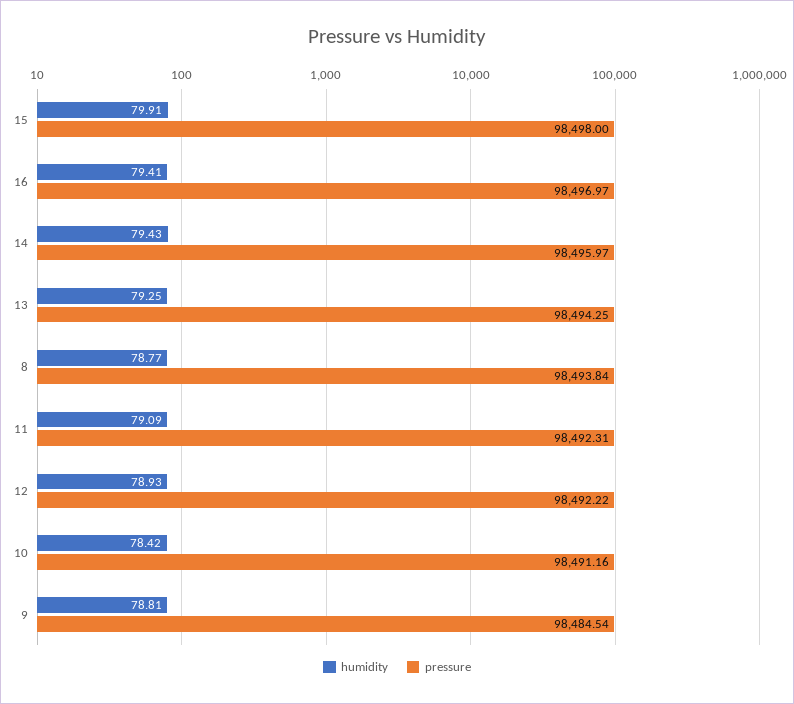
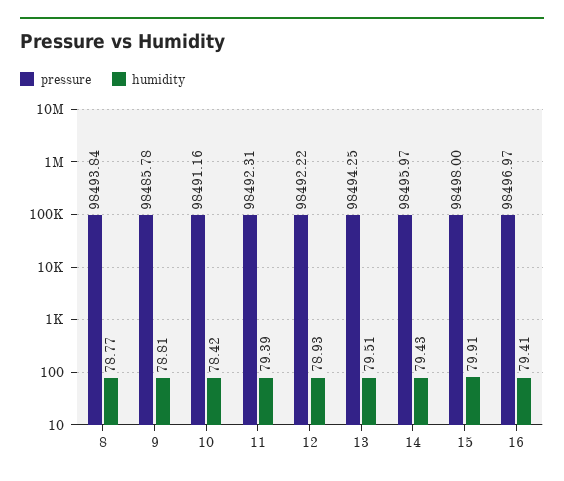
  {
    "humidity": {
      "15": 79.91,
      "16": 79.41,
      "14": 79.43,
-     "13": 79.25,
+     "13": 79.51,
      "8": 78.77,
-     "11": 79.09,
+     "11": 79.39,
      "12": 78.93,
      "10": 78.42,
      "9": 78.81
    },
    "pressure": {
      "15": 98498,
      "16": 98496.97,
      "14": 98495.97,
      "13": 98494.25,
      "8": 98493.84,
      "11": 98492.31,
      "12": 98492.22,
      "10": 98491.16,
-     "9": 98484.54
+     "9": 98485.78
    }
  }

